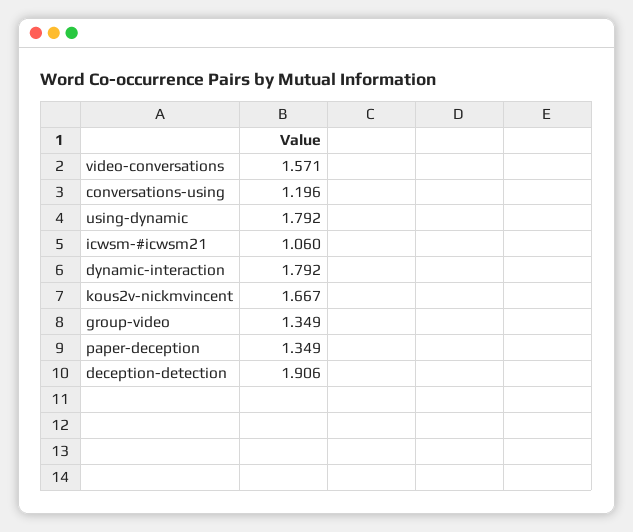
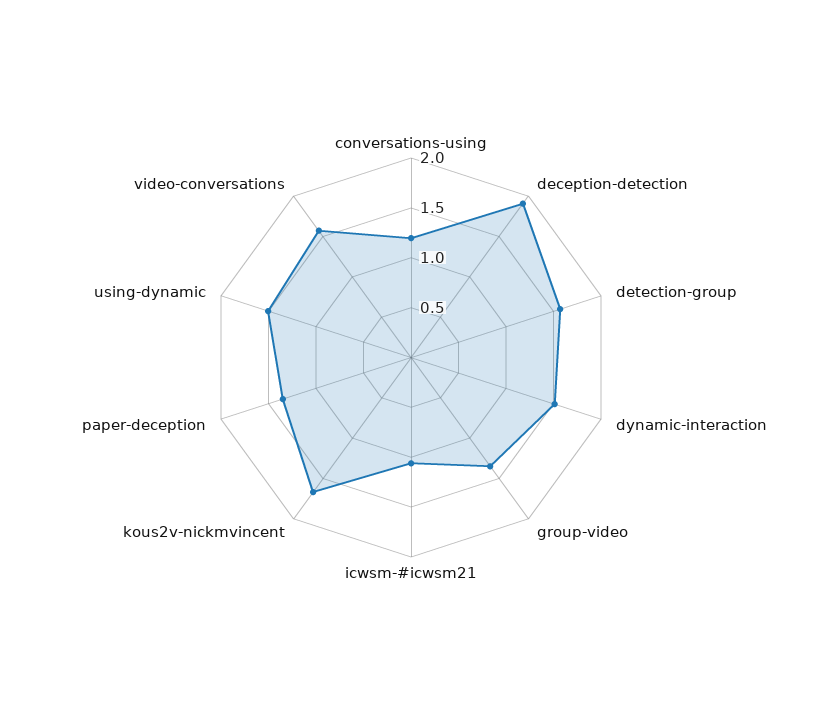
  {
    "video-conversations": 1.571,
    "conversations-using": 1.196,
-   "using-dynamic": 1.792,
+   "using-dynamic": 1.5,
    "icwsm-#icwsm21": 1.06,
-   "dynamic-interaction": 1.792,
+   "dynamic-interaction": 1.5,
    "kous2v-nickmvincent": 1.667,
    "group-video": 1.349,
    "paper-deception": 1.349,
-   "deception-detection": 1.906
+   "deception-detection": 1.906,
+   "detection-group": 1.6
  }

